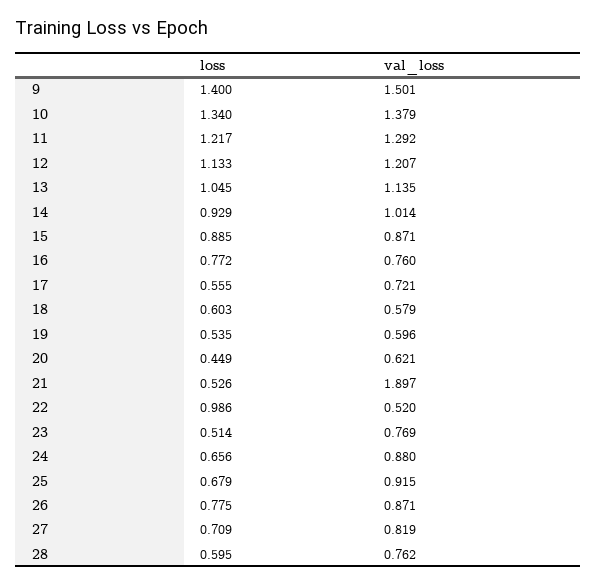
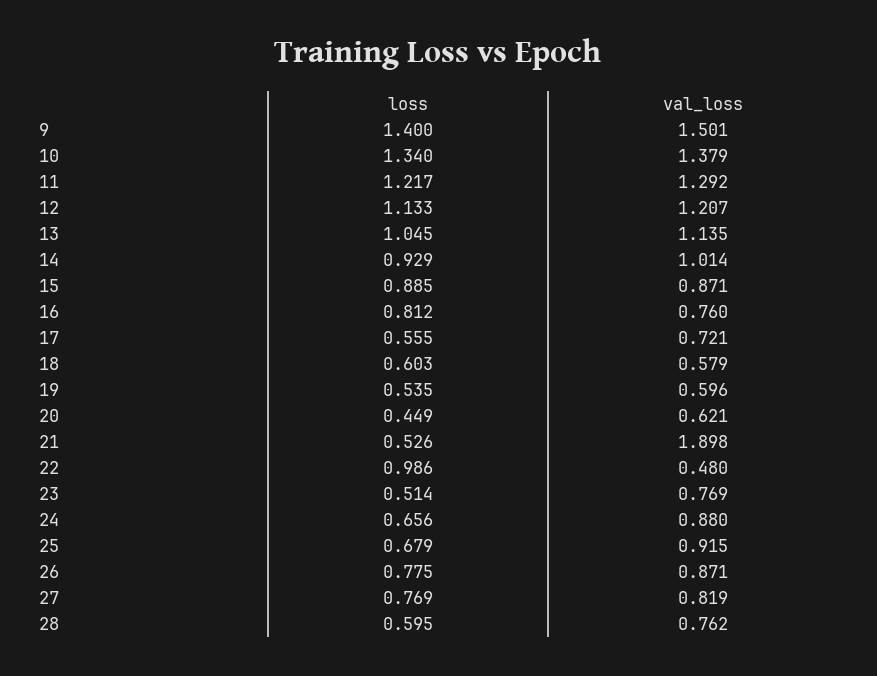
  {
    "loss": {
      "9": 1.4,
      "10": 1.34,
      "11": 1.217,
      "12": 1.133,
      "13": 1.045,
      "14": 0.929,
      "15": 0.885,
-     "16": 0.772,
+     "16": 0.812,
      "17": 0.555,
      "18": 0.603,
      "19": 0.535,
      "20": 0.449,
      "21": 0.526,
      "22": 0.986,
      "23": 0.514,
      "24": 0.656,
      "25": 0.679,
      "26": 0.775,
-     "27": 0.709,
+     "27": 0.769,
      "28": 0.595
    },
    "val_loss": {
      "9": 1.501,
      "10": 1.379,
      "11": 1.292,
      "12": 1.207,
      "13": 1.135,
      "14": 1.014,
      "15": 0.871,
      "16": 0.76,
      "17": 0.721,
      "18": 0.579,
      "19": 0.596,
      "20": 0.621,
-     "21": 1.897,
+     "21": 1.898,
-     "22": 0.52,
+     "22": 0.48,
      "23": 0.769,
      "24": 0.88,
      "25": 0.915,
      "26": 0.871,
      "27": 0.819,
      "28": 0.762
    }
  }

